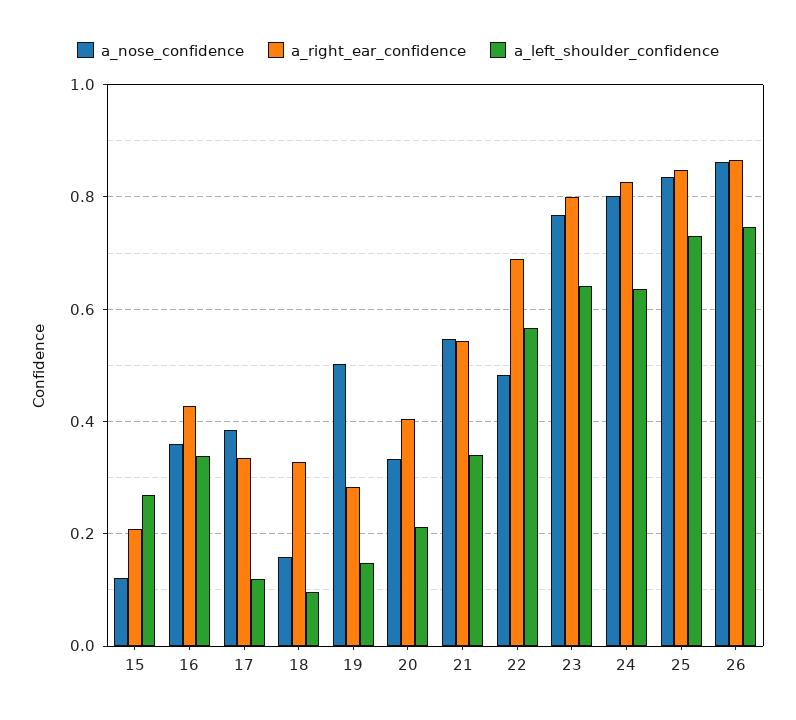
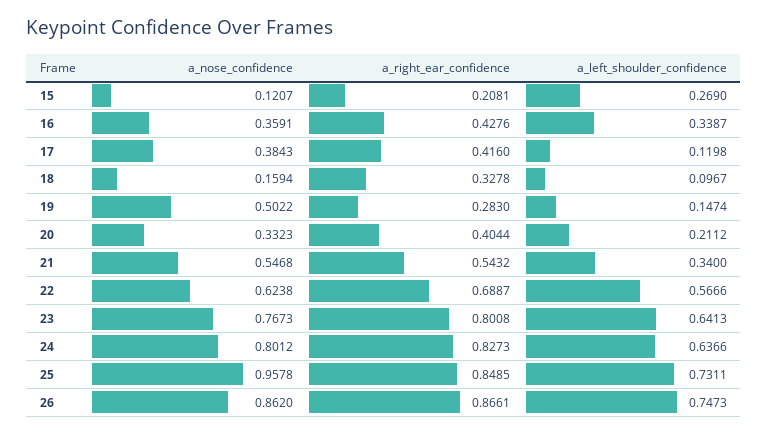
  {
    "a_nose_confidence": {
      "15": 0.1207,
      "16": 0.3591,
      "17": 0.3843,
      "18": 0.1594,
      "19": 0.5022,
      "20": 0.3323,
      "21": 0.5468,
-     "22": 0.48,
+     "22": 0.6238,
      "23": 0.7673,
      "24": 0.8012,
-     "25": 0.84,
+     "25": 0.9578,
      "26": 0.862
    },
    "a_right_ear_confidence": {
      "15": 0.2081,
      "16": 0.4276,
-     "17": 0.34,
+     "17": 0.416,
      "18": 0.3278,
      "19": 0.283,
      "20": 0.4044,
      "21": 0.5432,
      "22": 0.6887,
      "23": 0.8008,
      "24": 0.8273,
      "25": 0.8485,
      "26": 0.8661
    },
    "a_left_shoulder_confidence": {
      "15": 0.269,
      "16": 0.3387,
      "17": 0.1198,
      "18": 0.0967,
      "19": 0.1474,
      "20": 0.2112,
      "21": 0.34,
      "22": 0.5666,
      "23": 0.6413,
      "24": 0.6366,
      "25": 0.7311,
      "26": 0.7473
    }
  }

